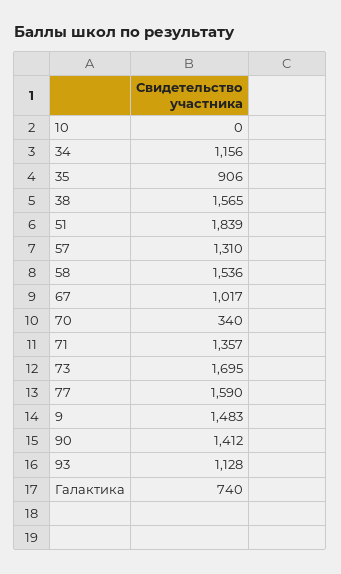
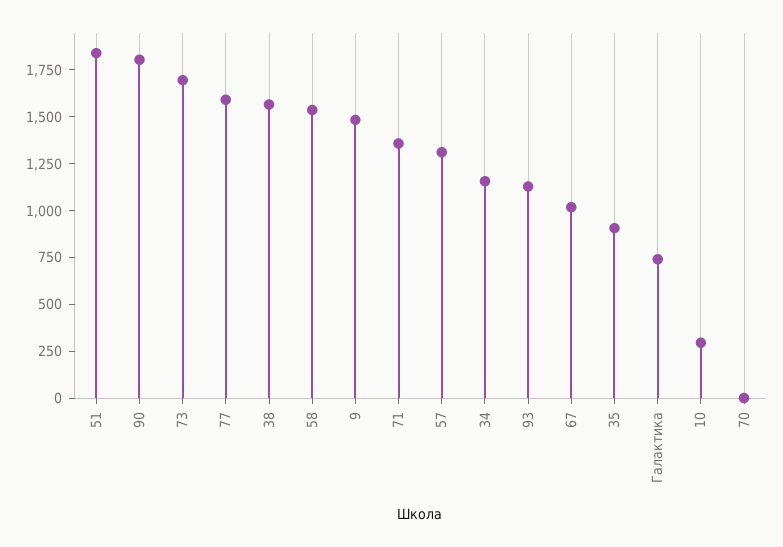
  {
-   "10": 0,
+   "10": 300,
    "34": 1156,
    "35": 906,
    "38": 1565,
    "51": 1839,
    "57": 1310,
    "58": 1536,
    "67": 1017,
-   "70": 340,
+   "70": 0,
    "71": 1357,
    "73": 1695,
    "77": 1590,
    "9": 1483,
-   "90": 1412,
+   "90": 1800,
    "93": 1128,
    "Галактика": 740
  }

